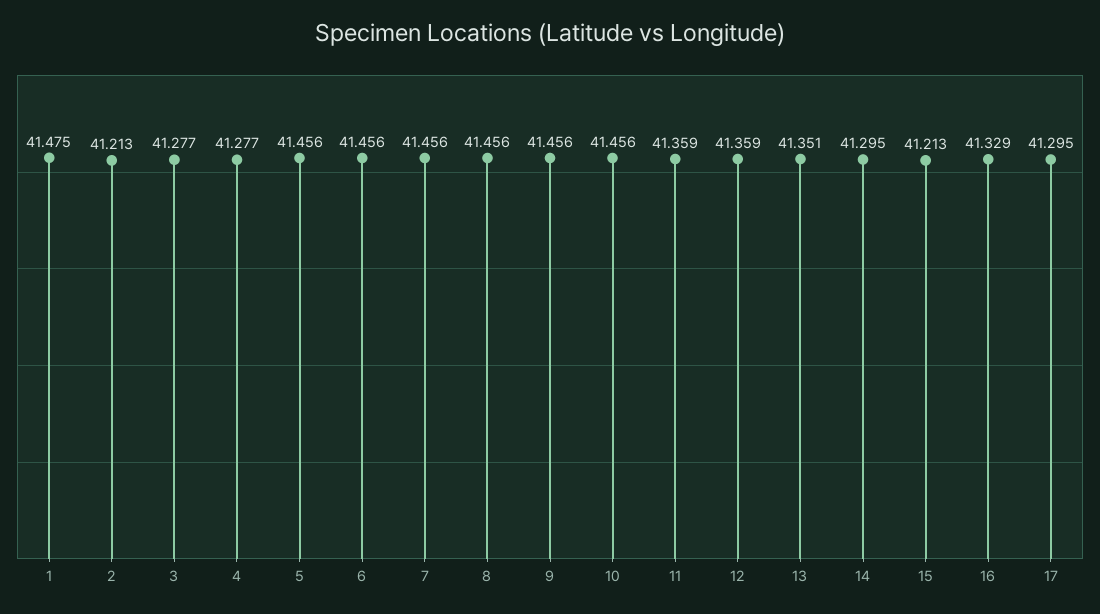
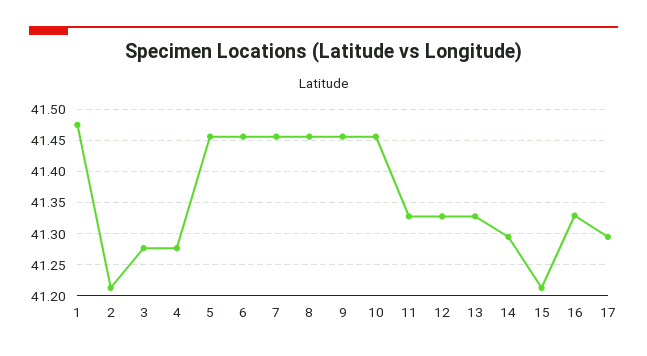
  {
    "1": 41.475,
    "2": 41.213,
    "3": 41.277,
    "4": 41.277,
    "5": 41.456,
    "6": 41.456,
    "7": 41.456,
    "8": 41.456,
    "9": 41.456,
    "10": 41.456,
-   "11": 41.359,
+   "11": 41.33,
-   "12": 41.359,
+   "12": 41.33,
-   "13": 41.351,
+   "13": 41.33,
    "14": 41.295,
    "15": 41.213,
    "16": 41.329,
    "17": 41.295
  }

